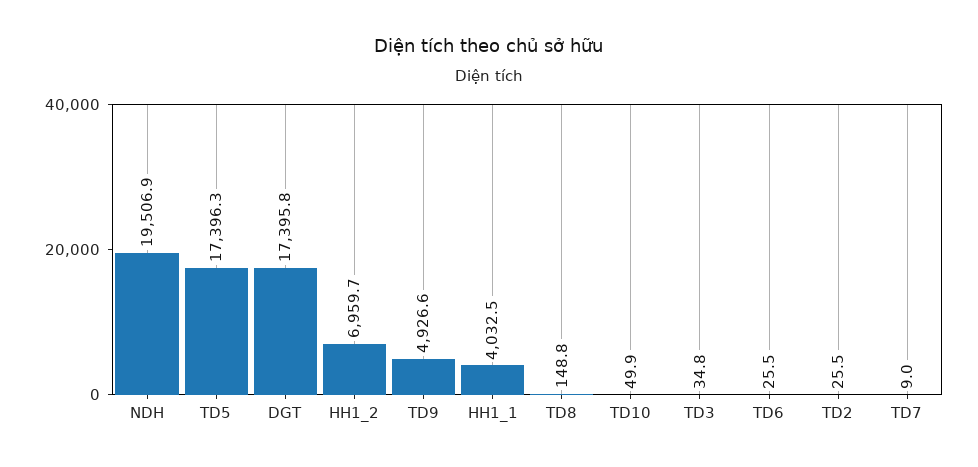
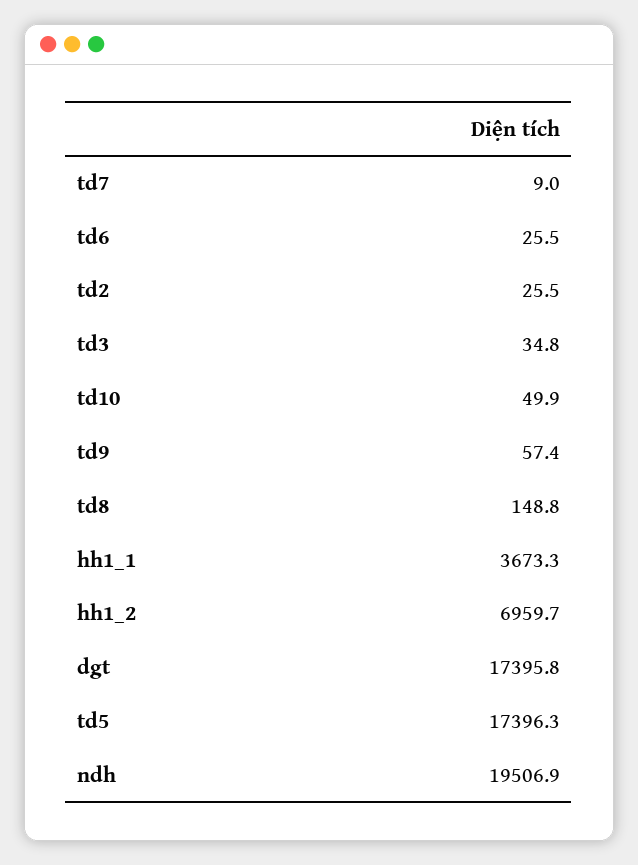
  {
    "NDH": 19506.9,
    "TD5": 17396.3,
    "DGT": 17395.8,
    "HH1_2": 6959.7,
-   "TD9": 4926.6,
+   "TD9": 57.4,
-   "HH1_1": 4032.5,
+   "HH1_1": 3673.3,
    "TD8": 148.8,
    "TD10": 49.9,
    "TD3": 34.8,
    "TD6": 25.5,
    "TD2": 25.5,
    "TD7": 9
  }

